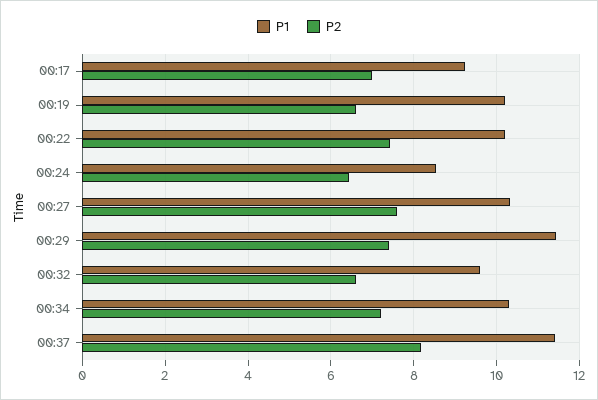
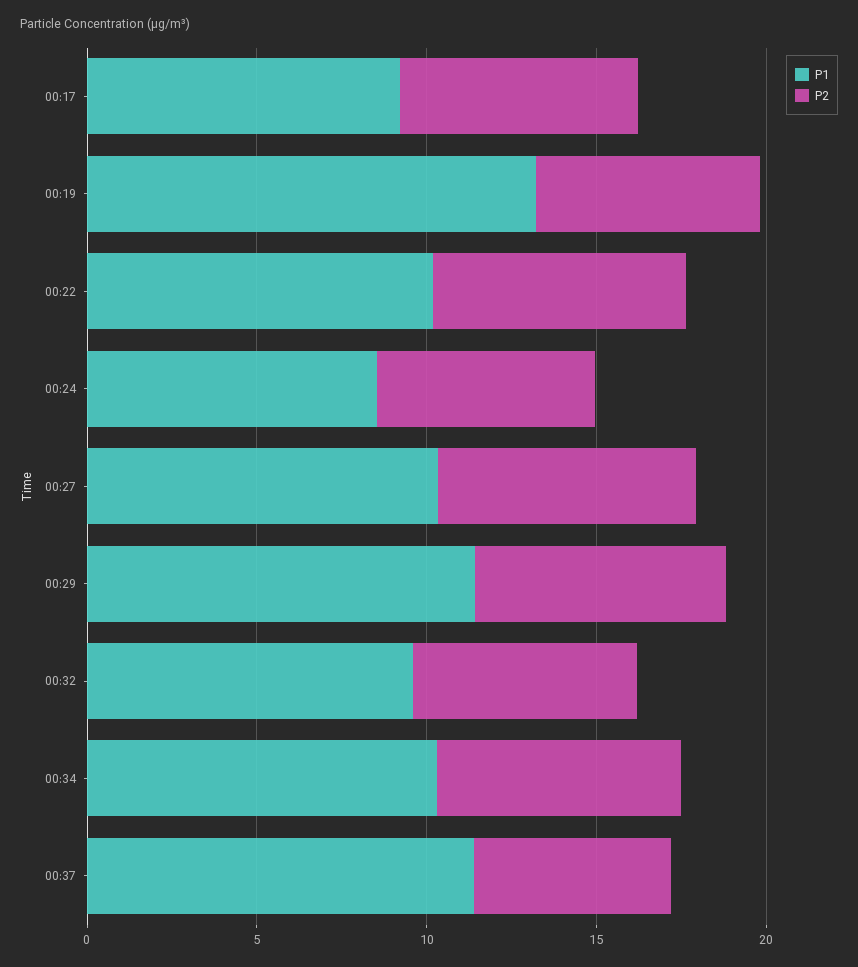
  {
    "P1": {
      "00:17": 9.2,
-     "00:19": 10.2,
+     "00:19": 13,
      "00:22": 10.2,
      "00:24": 8.6,
      "00:27": 10.4,
      "00:29": 11.4,
      "00:32": 9.6,
      "00:34": 10.4,
      "00:37": 11.4
    },
    "P2": {
      "00:17": 7,
      "00:19": 6.6,
      "00:22": 7.4,
      "00:24": 6.4,
      "00:27": 7.6,
      "00:29": 7.4,
      "00:32": 6.6,
      "00:34": 7.2,
-     "00:37": 8.2
+     "00:37": 6
    }
  }

